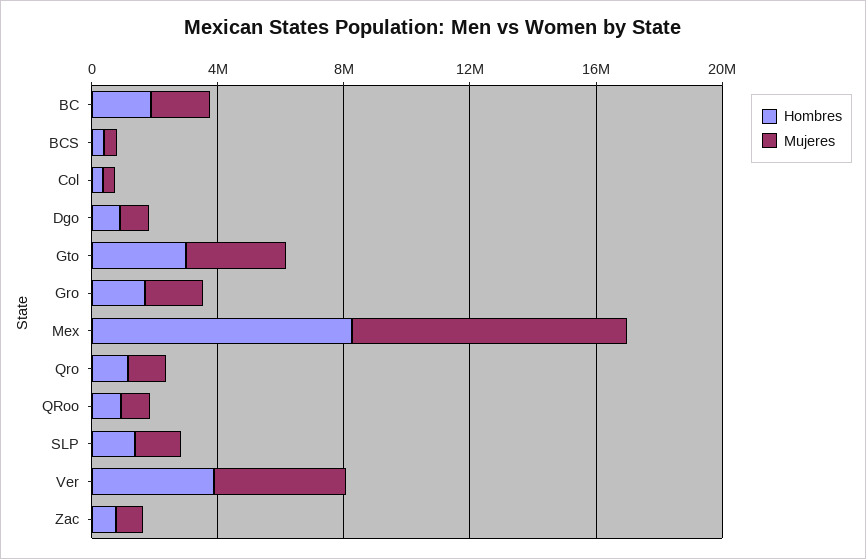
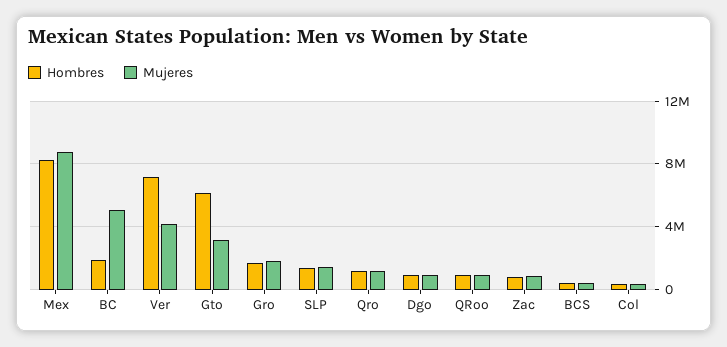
  {
    "Hombres": {
      "BC": 2000000,
      "BCS": 500000,
      "Col": 500000,
      "Dgo": 1000000,
-     "Gto": 3000000,
+     "Gto": 6000000,
      "Gro": 1500000,
      "Mex": 8500000,
      "Qro": 1000000,
      "QRoo": 1000000,
      "SLP": 1500000,
-     "Ver": 4000000,
+     "Ver": 7000000,
      "Zac": 1000000
    },
    "Mujeres": {
-     "BC": 2000000,
+     "BC": 5000000,
      "BCS": 500000,
      "Col": 500000,
      "Dgo": 1000000,
      "Gto": 3000000,
      "Gro": 2000000,
      "Mex": 8500000,
      "Qro": 1000000,
      "QRoo": 1000000,
      "SLP": 1500000,
      "Ver": 4000000,
      "Zac": 1000000
    }
  }

